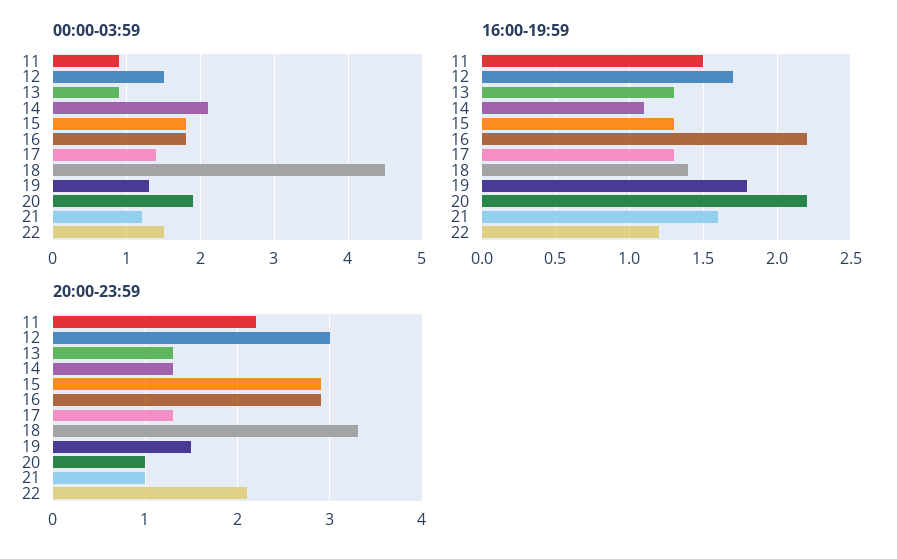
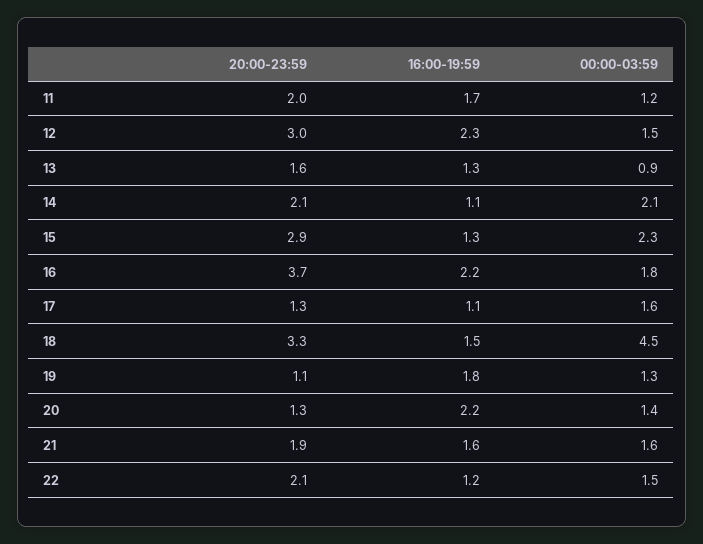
  {
    "00:00-03:59": {
-     "11": 0.9,
+     "11": 1.2,
      "12": 1.5,
      "13": 0.9,
      "14": 2.1,
-     "15": 1.8,
+     "15": 2.3,
      "16": 1.8,
-     "17": 1.4,
+     "17": 1.6,
      "18": 4.5,
      "19": 1.3,
-     "20": 1.9,
+     "20": 1.4,
-     "21": 1.2,
+     "21": 1.6,
      "22": 1.5
    },
    "16:00-19:59": {
-     "11": 1.5,
+     "11": 1.7,
-     "12": 1.7,
+     "12": 2.3,
      "13": 1.3,
      "14": 1.1,
      "15": 1.3,
      "16": 2.2,
-     "17": 1.3,
+     "17": 1.1,
-     "18": 1.4,
+     "18": 1.5,
      "19": 1.8,
      "20": 2.2,
      "21": 1.6,
      "22": 1.2
    },
    "20:00-23:59": {
-     "11": 2.2,
+     "11": 2,
      "12": 3,
-     "13": 1.3,
+     "13": 1.6,
-     "14": 1.3,
+     "14": 2.1,
      "15": 2.9,
-     "16": 2.9,
+     "16": 3.7,
      "17": 1.3,
      "18": 3.3,
-     "19": 1.5,
+     "19": 1.1,
-     "20": 1,
+     "20": 1.3,
-     "21": 1,
+     "21": 1.9,
      "22": 2.1
    }
  }

